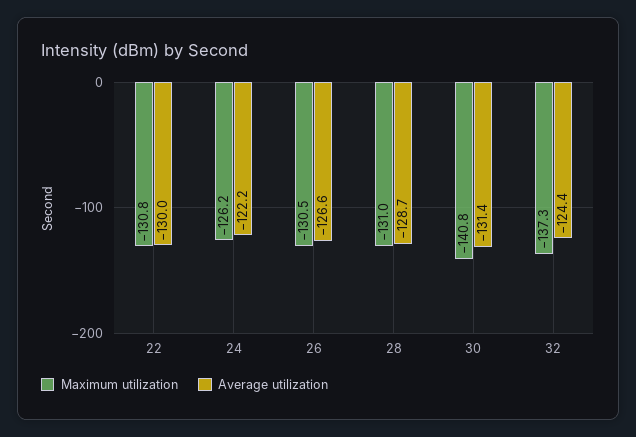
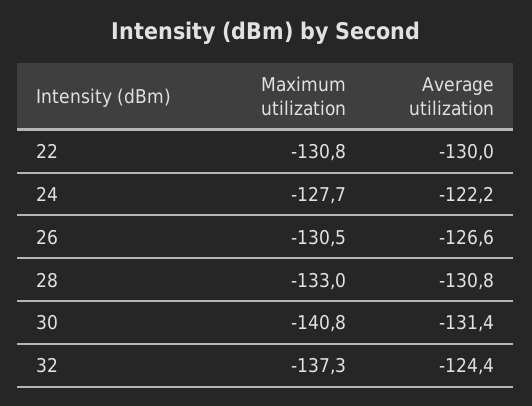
  {
    "Maximum utilization": {
      "22": -130.8,
-     "24": -126.2,
+     "24": -127.7,
      "26": -130.5,
-     "28": -131,
+     "28": -133,
      "30": -140.8,
      "32": -137.3
    },
    "Average utilization": {
      "22": -130,
      "24": -122.2,
      "26": -126.6,
-     "28": -128.7,
+     "28": -130.8,
      "30": -131.4,
      "32": -124.4
    }
  }

